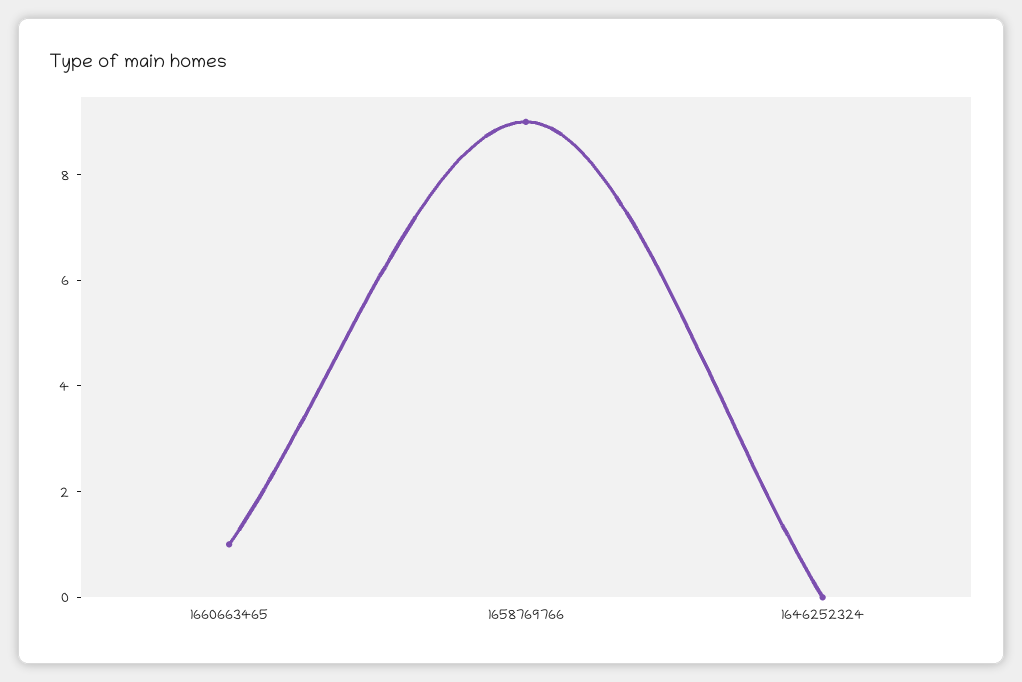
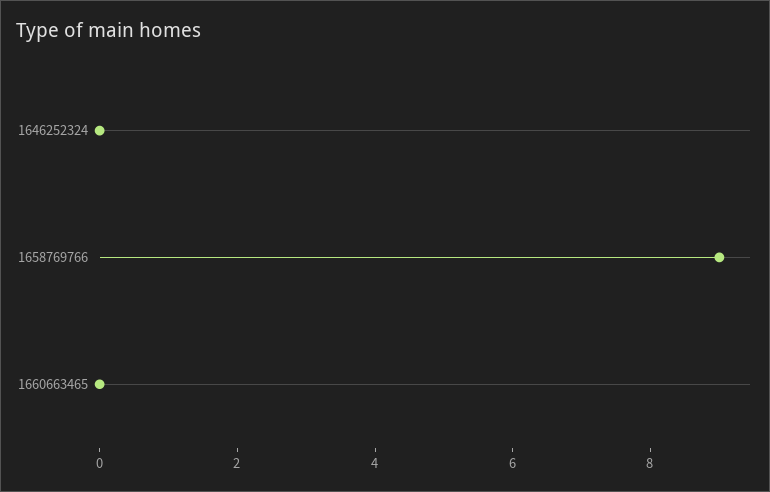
  {
-   "1660663465": 1,
+   "1660663465": 0,
    "1658769766": 9,
    "1646252324": 0
  }

